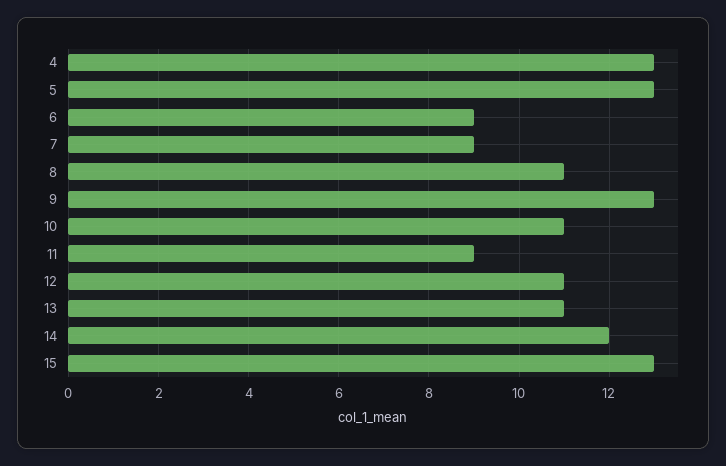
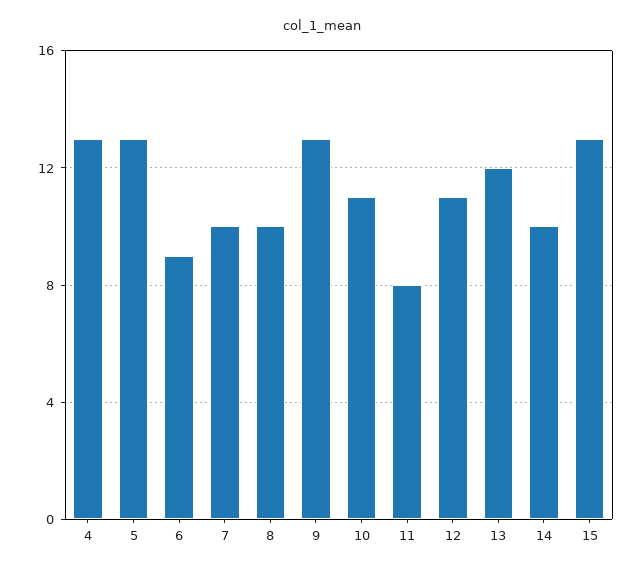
  {
    "4": 13,
    "5": 13,
    "6": 9,
-   "7": 9,
+   "7": 10,
-   "8": 11,
+   "8": 10,
    "9": 13,
    "10": 11,
-   "11": 9,
+   "11": 8,
    "12": 11,
-   "13": 11,
+   "13": 12,
-   "14": 12,
+   "14": 10,
    "15": 13
  }

